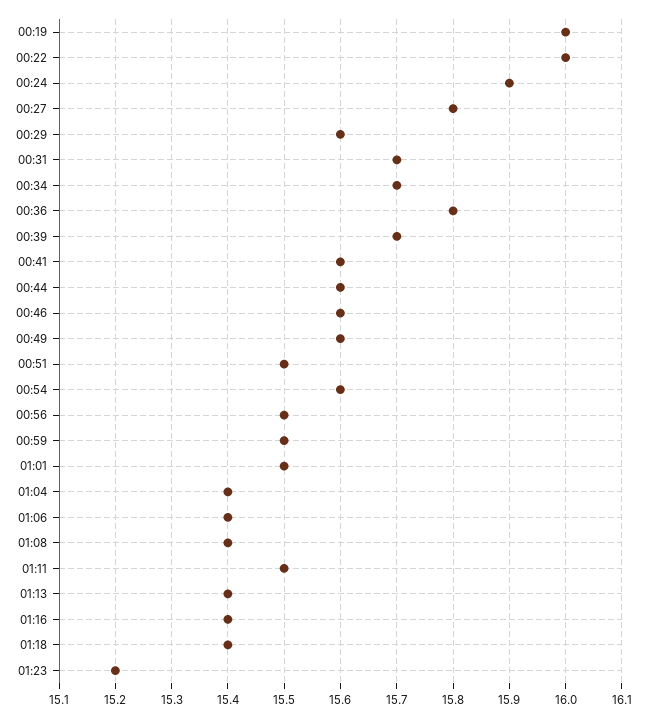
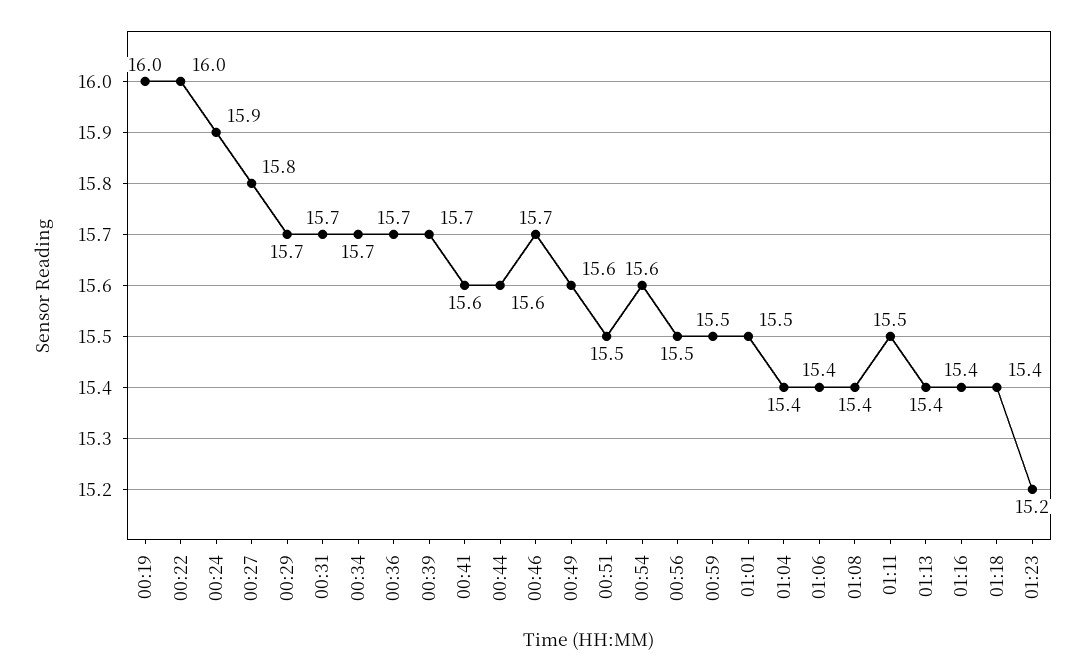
  {
    "00:19": 16,
    "00:22": 16,
    "00:24": 15.9,
    "00:27": 15.8,
-   "00:29": 15.6,
+   "00:29": 15.7,
    "00:31": 15.7,
    "00:34": 15.7,
-   "00:36": 15.8,
+   "00:36": 15.7,
    "00:39": 15.7,
    "00:41": 15.6,
    "00:44": 15.6,
-   "00:46": 15.6,
+   "00:46": 15.7,
    "00:49": 15.6,
    "00:51": 15.5,
    "00:54": 15.6,
    "00:56": 15.5,
    "00:59": 15.5,
    "01:01": 15.5,
    "01:04": 15.4,
    "01:06": 15.4,
    "01:08": 15.4,
    "01:11": 15.5,
    "01:13": 15.4,
    "01:16": 15.4,
    "01:18": 15.4,
    "01:23": 15.2
  }

